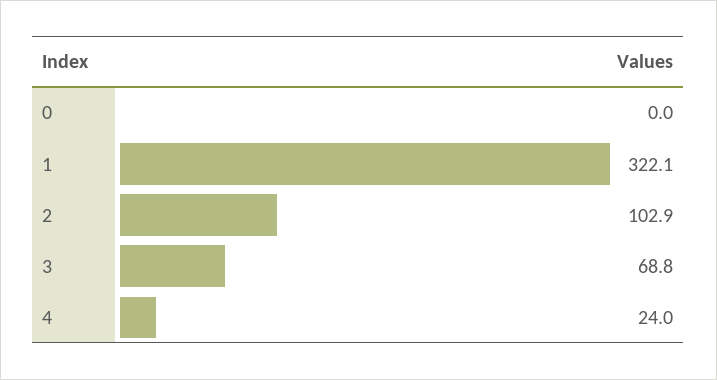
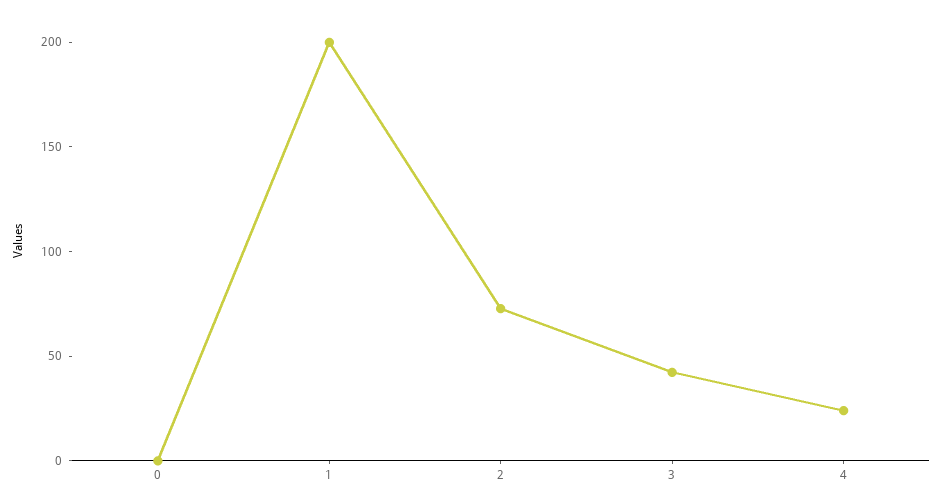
  {
    "0": 0,
-   "1": 322.1,
+   "1": 200,
-   "2": 102.9,
+   "2": 70,
-   "3": 68.8,
+   "3": 40,
    "4": 24
  }

